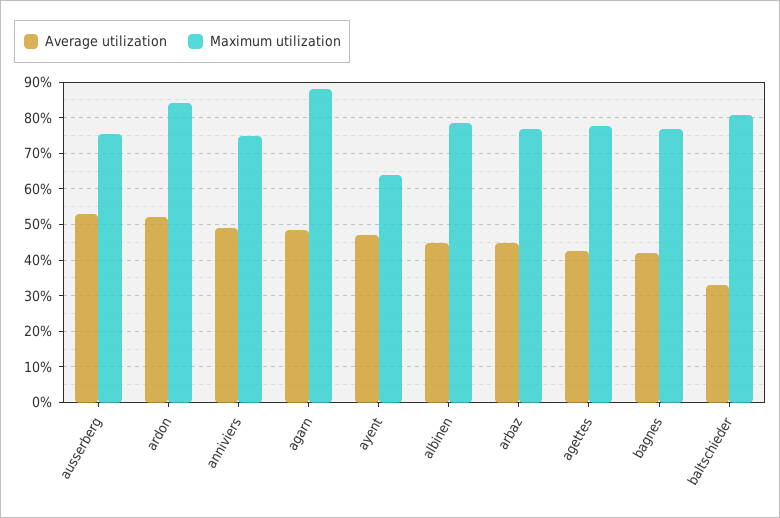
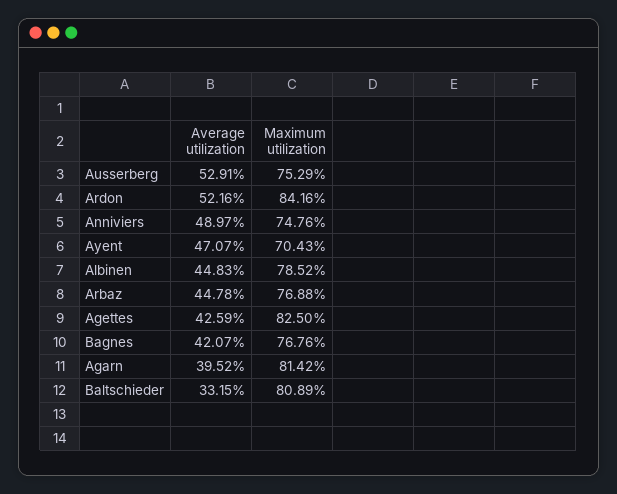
  {
    "Average utilization": {
      "ausserberg": 52.91,
      "ardon": 52.16,
      "anniviers": 48.97,
-     "agarn": 48,
+     "agarn": 39.52,
      "ayent": 47.07,
      "albinen": 44.83,
      "arbaz": 44.78,
      "agettes": 42.59,
      "bagnes": 42.07,
      "baltschieder": 33.15
    },
    "Maximum utilization": {
      "ausserberg": 75.29,
      "ardon": 84.16,
      "anniviers": 74.76,
-     "agarn": 88,
+     "agarn": 81.42,
-     "ayent": 64,
+     "ayent": 70.43,
      "albinen": 78.52,
      "arbaz": 76.88,
-     "agettes": 78,
+     "agettes": 82.5,
      "bagnes": 76.76,
      "baltschieder": 80.89
    }
  }

